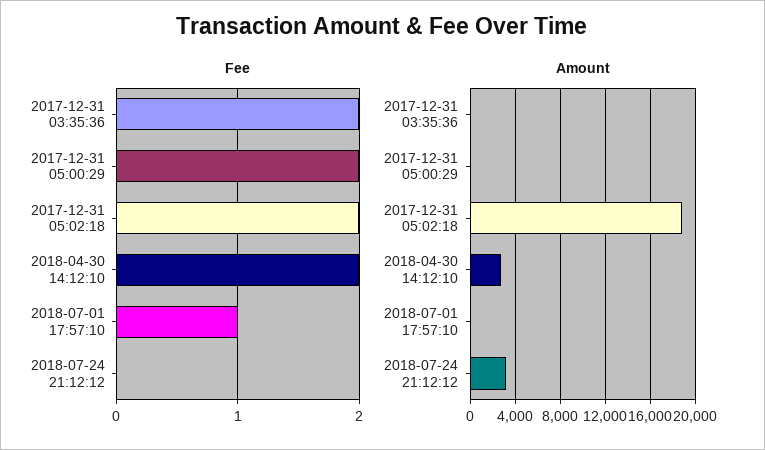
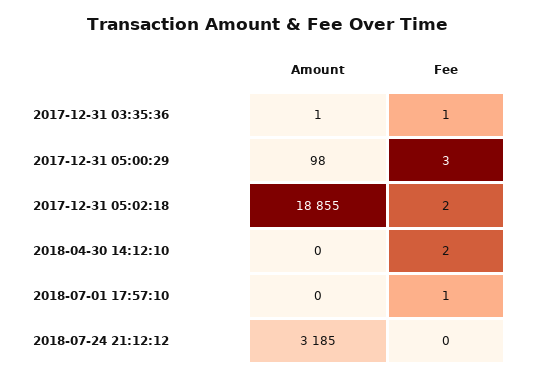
  {
    "Fee": {
-     "2017-12-31 03:35:36": 2,
+     "2017-12-31 03:35:36": 1,
-     "2017-12-31 05:00:29": 2,
+     "2017-12-31 05:00:29": 3,
      "2017-12-31 05:02:18": 2,
      "2018-04-30 14:12:10": 2,
      "2018-07-01 17:57:10": 1,
      "2018-07-24 21:12:12": 0
    },
    "Amount": {
      "2017-12-31 03:35:36": 1,
      "2017-12-31 05:00:29": 98,
      "2017-12-31 05:02:18": 18855,
-     "2018-04-30 14:12:10": 3000,
+     "2018-04-30 14:12:10": 0,
      "2018-07-01 17:57:10": 0,
      "2018-07-24 21:12:12": 3185
    }
  }

